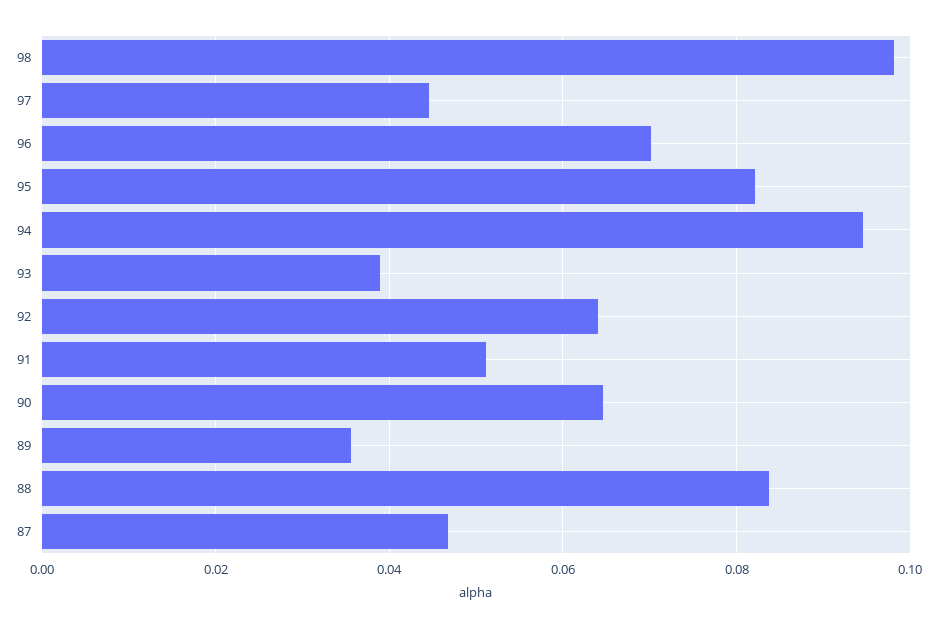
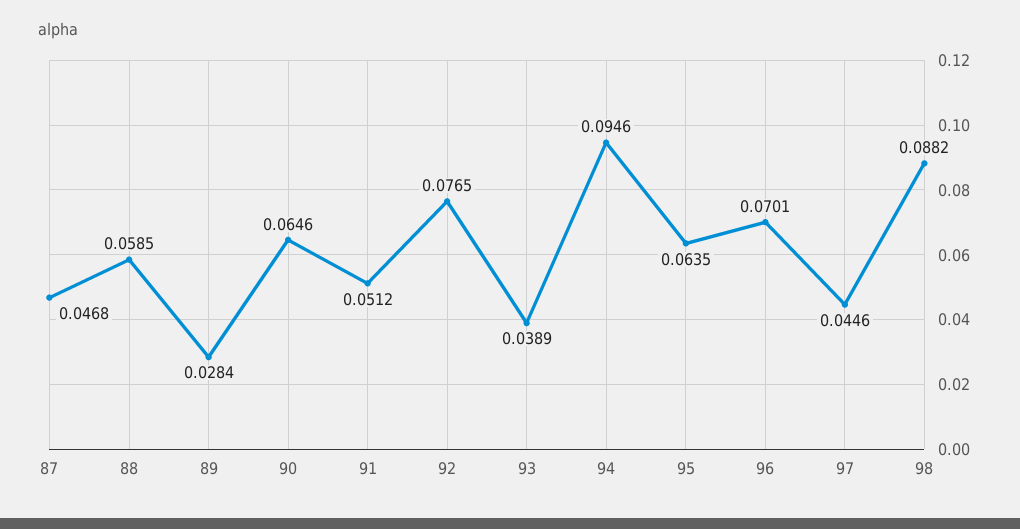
  {
-   "98": 0.098,
+   "98": 0.0882,
    "97": 0.0446,
    "96": 0.0701,
-   "95": 0.082,
+   "95": 0.0635,
    "94": 0.0946,
    "93": 0.0389,
-   "92": 0.064,
+   "92": 0.0765,
    "91": 0.0512,
    "90": 0.0646,
-   "89": 0.036,
+   "89": 0.0284,
-   "88": 0.084,
+   "88": 0.0585,
    "87": 0.0468
  }

